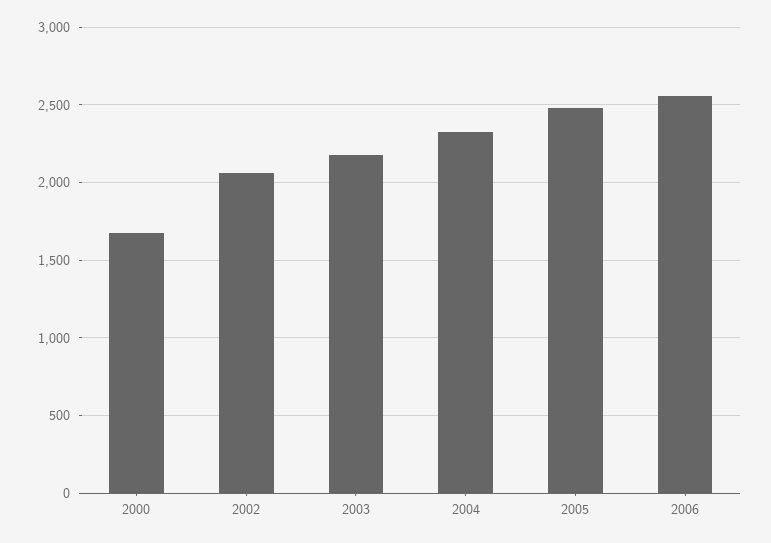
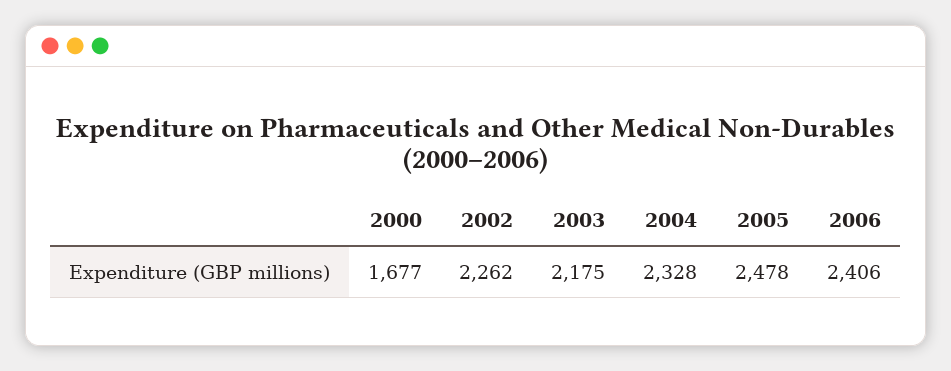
  {
    "2000": 1677,
-   "2002": 2050,
+   "2002": 2262,
    "2003": 2175,
    "2004": 2328,
    "2005": 2478,
-   "2006": 2550
+   "2006": 2406
  }

